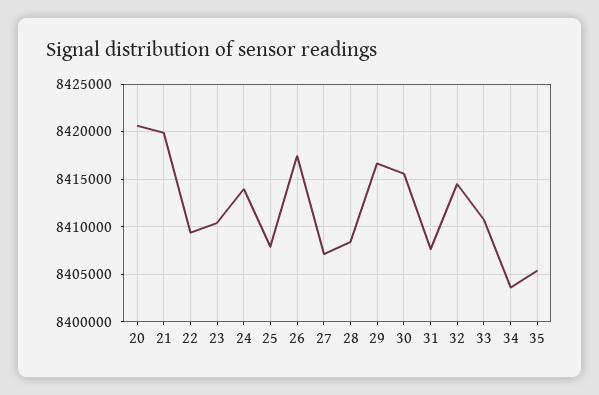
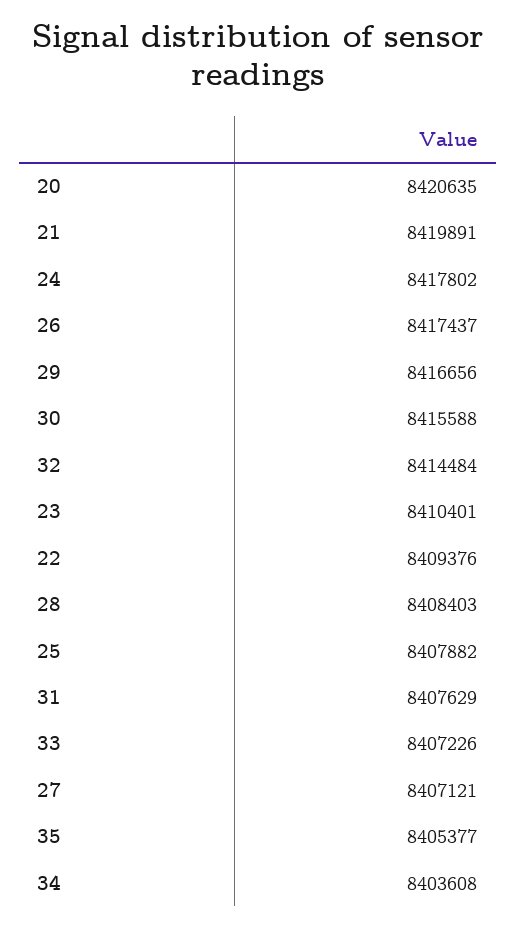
  {
    "20": 8420635,
    "21": 8419891,
    "22": 8409376,
    "23": 8410401,
-   "24": 8414000,
+   "24": 8417802,
    "25": 8407882,
    "26": 8417437,
    "27": 8407121,
    "28": 8408403,
    "29": 8416656,
    "30": 8415588,
    "31": 8407629,
    "32": 8414484,
-   "33": 8411000,
+   "33": 8407226,
    "34": 8403608,
    "35": 8405377
  }

